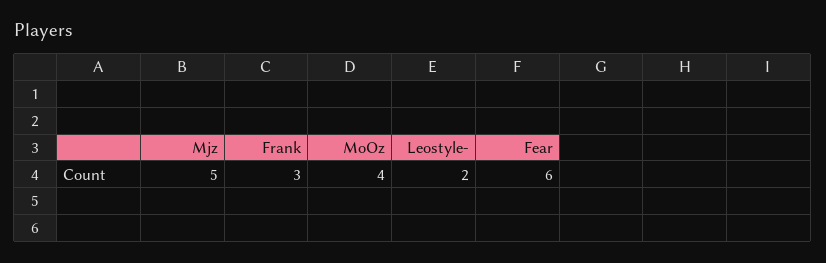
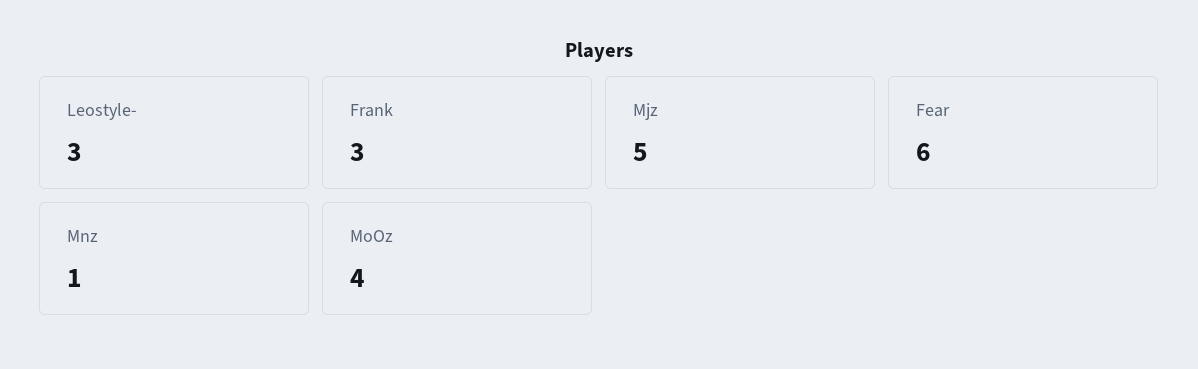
  {
    "Mjz": 5,
    "Frank": 3,
    "MoOz": 4,
-   "Leostyle-": 2,
+   "Leostyle-": 3,
-   "Fear": 6
+   "Fear": 6,
+   "Mnz": 1
  }

